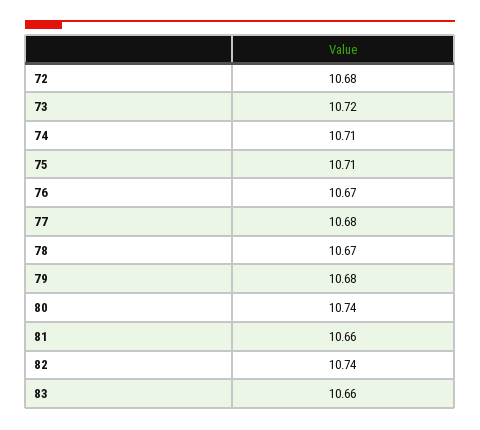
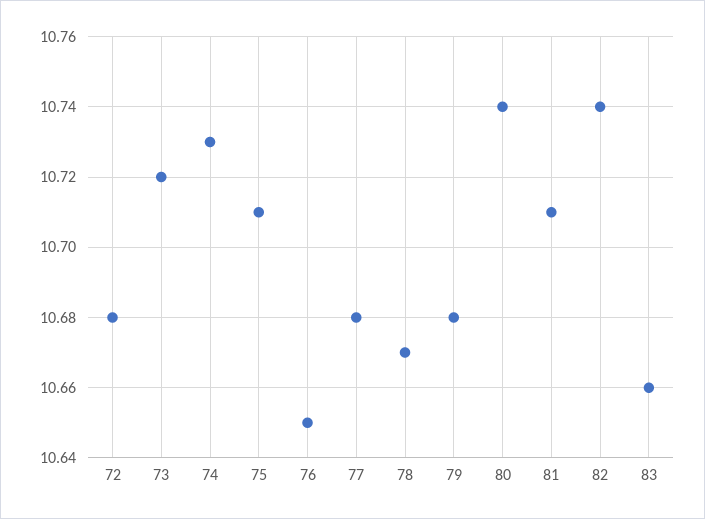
  {
    "72": 10.68,
    "73": 10.72,
-   "74": 10.71,
+   "74": 10.73,
    "75": 10.71,
-   "76": 10.67,
+   "76": 10.65,
    "77": 10.68,
    "78": 10.67,
    "79": 10.68,
    "80": 10.74,
-   "81": 10.66,
+   "81": 10.71,
    "82": 10.74,
    "83": 10.66
  }

